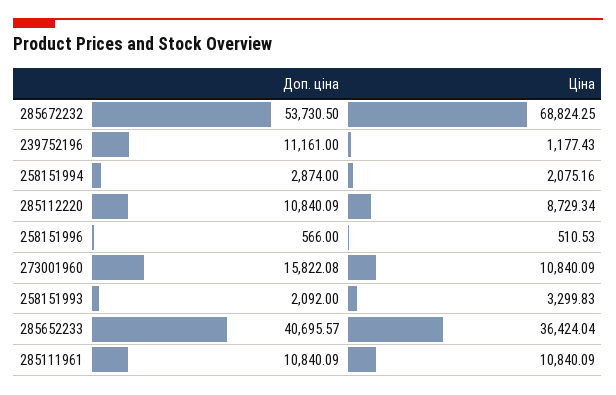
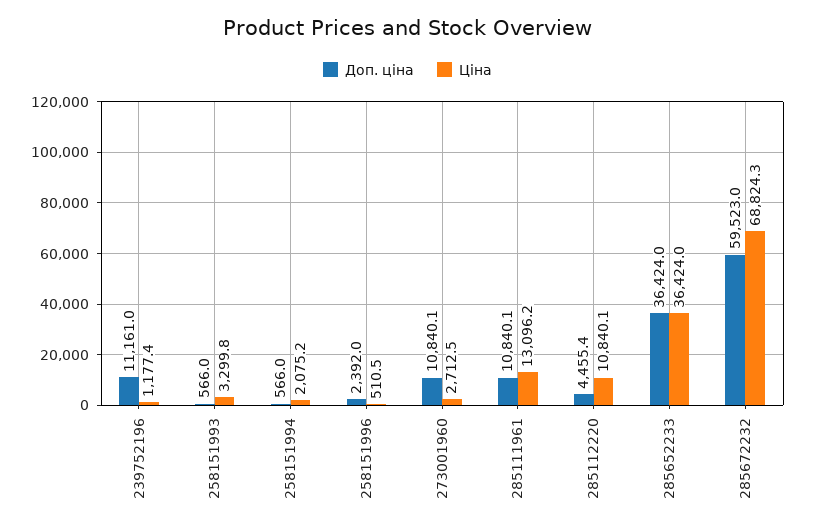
  {
    "Доп. ціна": {
-     "285672232": 53730.5,
+     "285672232": 59523,
      "239752196": 11161,
-     "258151994": 2874,
+     "258151994": 566,
-     "285112220": 10840.09,
+     "285112220": 4455.4,
-     "258151996": 566,
+     "258151996": 2392,
-     "273001960": 15822.08,
+     "273001960": 10840.1,
-     "258151993": 2092,
+     "258151993": 566,
-     "285652233": 40695.57,
+     "285652233": 36424,
      "285111961": 10840.09
    },
    "Ціна": {
      "285672232": 68824.25,
      "239752196": 1177.43,
      "258151994": 2075.16,
-     "285112220": 8729.34,
+     "285112220": 10840.1,
      "258151996": 510.53,
-     "273001960": 10840.09,
+     "273001960": 2712.5,
      "258151993": 3299.83,
      "285652233": 36424.04,
-     "285111961": 10840.09
+     "285111961": 13096.2
    }
  }

